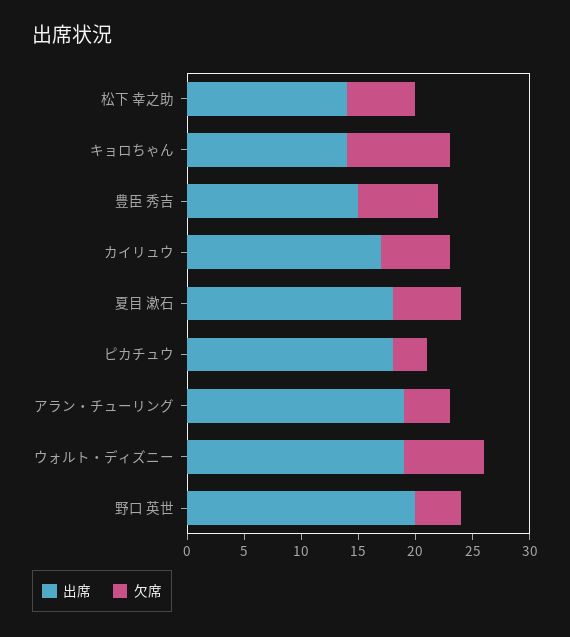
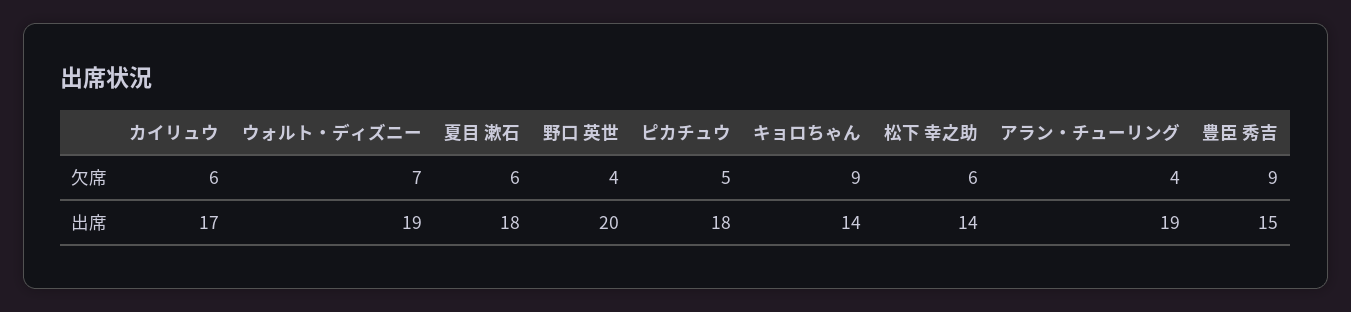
  {
    "出席": {
      "松下 幸之助": 14,
      "キョロちゃん": 14,
      "豊臣 秀吉": 15,
      "カイリュウ": 17,
      "夏目 漱石": 18,
      "ピカチュウ": 18,
      "アラン・チューリング": 19,
      "ウォルト・ディズニー": 19,
      "野口 英世": 20
    },
    "欠席": {
      "松下 幸之助": 6,
      "キョロちゃん": 9,
-     "豊臣 秀吉": 7,
+     "豊臣 秀吉": 9,
      "カイリュウ": 6,
      "夏目 漱石": 6,
-     "ピカチュウ": 3,
+     "ピカチュウ": 5,
      "アラン・チューリング": 4,
      "ウォルト・ディズニー": 7,
      "野口 英世": 4
    }
  }

